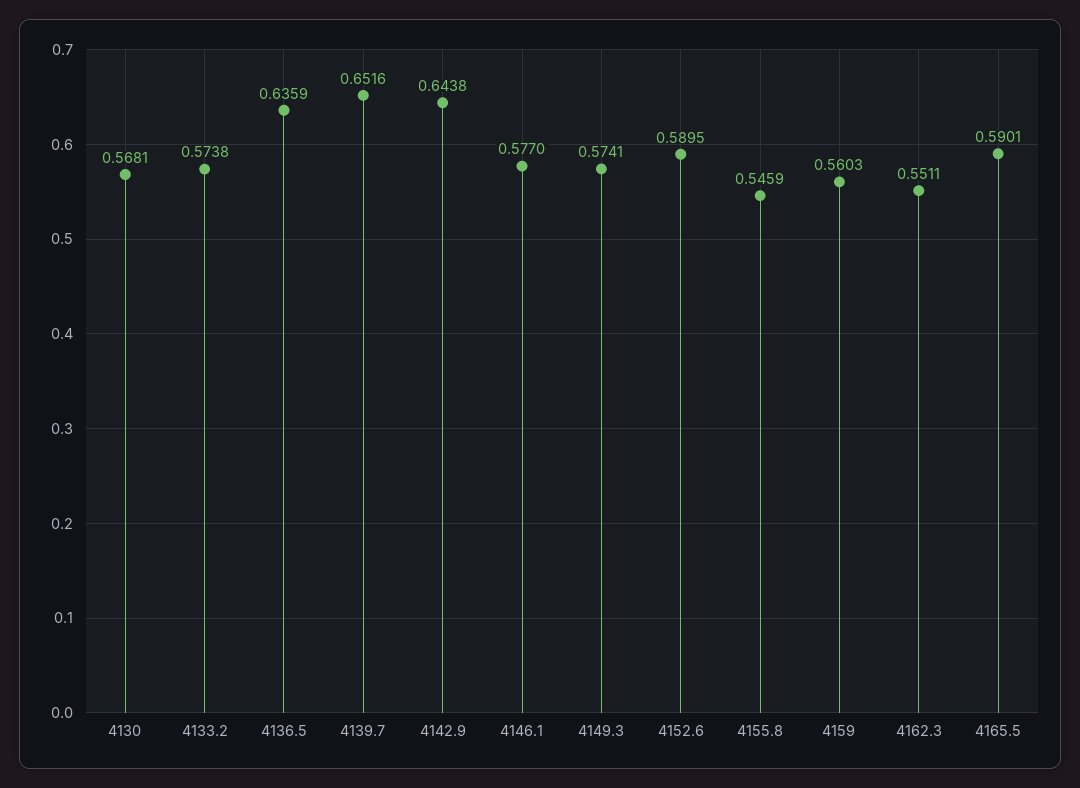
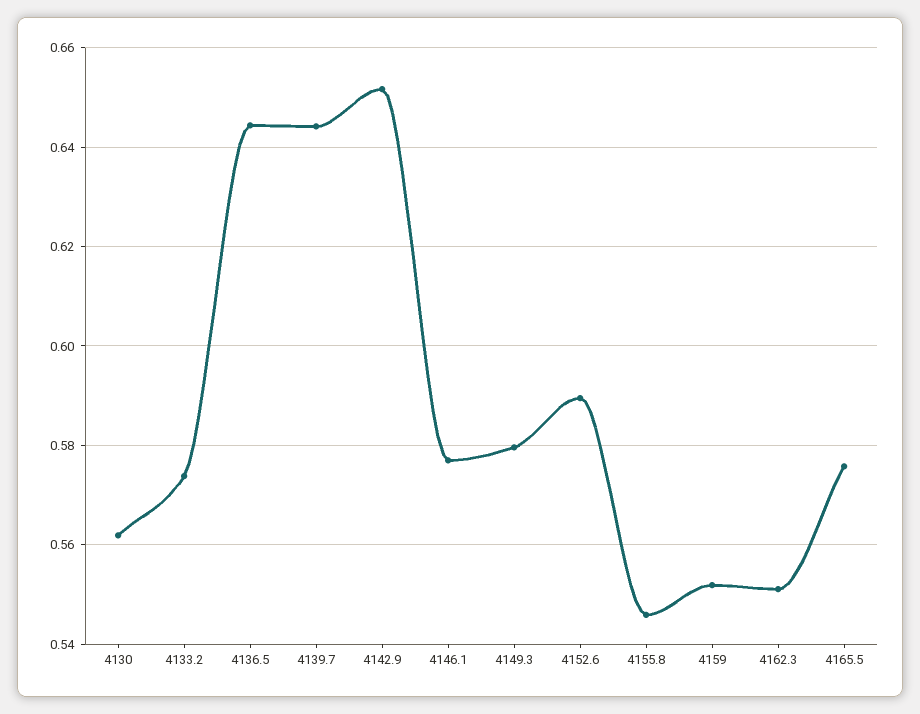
  {
-   "4130": 0.5681,
+   "4130": 0.562,
    "4133.2": 0.5738,
-   "4136.5": 0.6359,
+   "4136.5": 0.644,
-   "4139.7": 0.6516,
+   "4139.7": 0.644,
-   "4142.9": 0.6438,
+   "4142.9": 0.652,
    "4146.1": 0.577,
-   "4149.3": 0.5741,
+   "4149.3": 0.58,
    "4152.6": 0.5895,
    "4155.8": 0.5459,
-   "4159": 0.5603,
+   "4159": 0.552,
    "4162.3": 0.5511,
-   "4165.5": 0.5901
+   "4165.5": 0.576
  }

